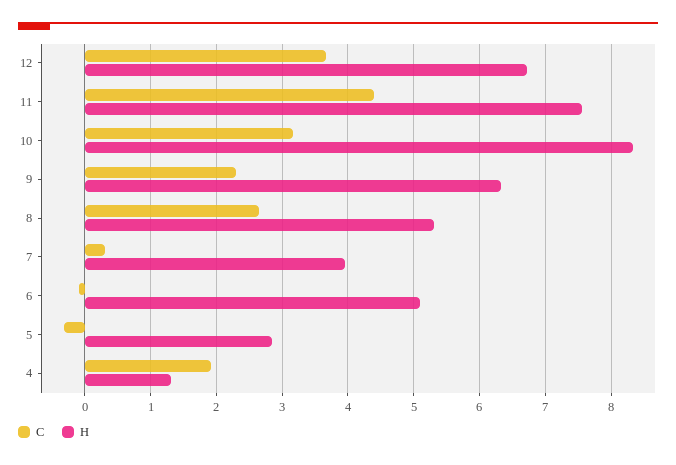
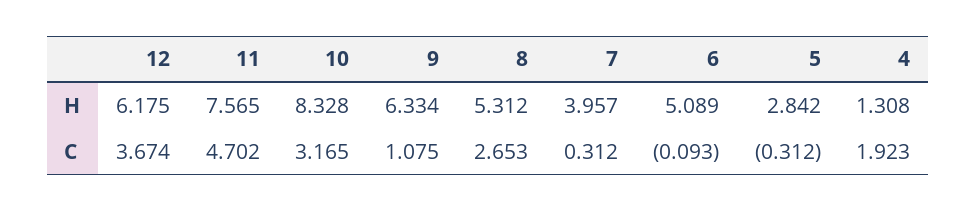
  {
    "C": {
      "12": 3.674,
-     "11": 4.4,
+     "11": 4.702,
      "10": 3.165,
-     "9": 2.3,
+     "9": 1.075,
      "8": 2.653,
      "7": 0.312,
      "6": -0.093,
      "5": -0.312,
      "4": 1.923
    },
    "H": {
-     "12": 6.7,
+     "12": 6.175,
      "11": 7.565,
      "10": 8.328,
      "9": 6.334,
      "8": 5.312,
      "7": 3.957,
      "6": 5.089,
      "5": 2.842,
      "4": 1.308
    }
  }

